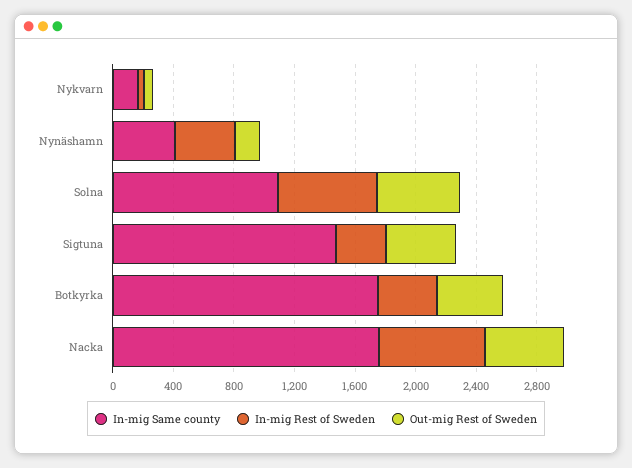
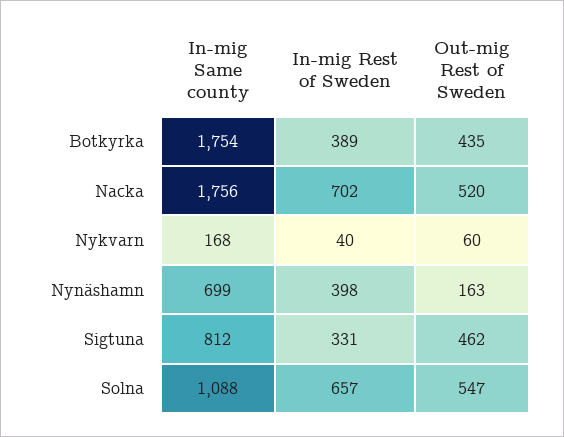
  {
    "In-mig Same county": {
      "Nykvarn": 168,
-     "Nynäshamn": 400,
+     "Nynäshamn": 699,
      "Solna": 1088,
-     "Sigtuna": 1500,
+     "Sigtuna": 812,
      "Botkyrka": 1754,
      "Nacka": 1756
    },
    "In-mig Rest of Sweden": {
      "Nykvarn": 40,
      "Nynäshamn": 398,
      "Solna": 657,
      "Sigtuna": 331,
      "Botkyrka": 389,
      "Nacka": 702
    },
    "Out-mig Rest of Sweden": {
      "Nykvarn": 60,
      "Nynäshamn": 163,
      "Solna": 547,
      "Sigtuna": 462,
      "Botkyrka": 435,
      "Nacka": 520
    }
  }

